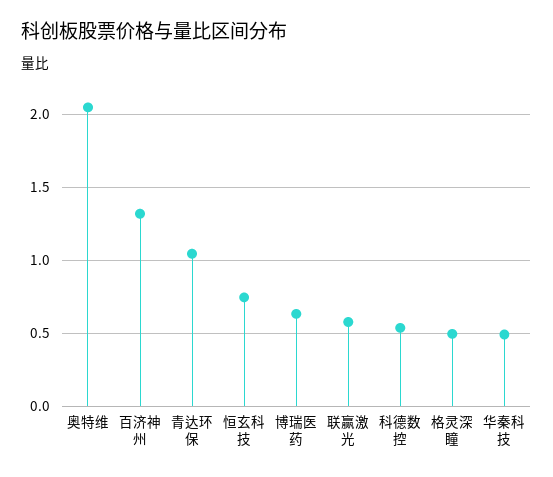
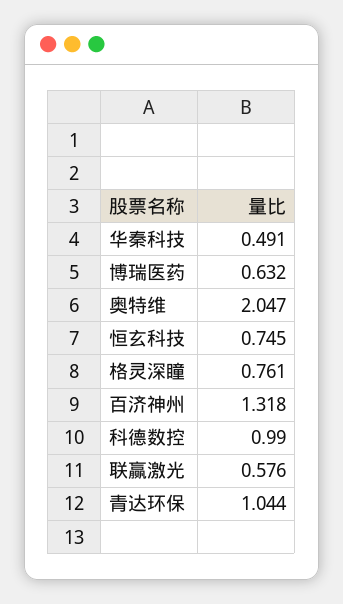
  {
    "奥特维": 2.047,
    "百济神州": 1.318,
    "青达环保": 1.044,
    "恒玄科技": 0.745,
    "博瑞医药": 0.632,
    "联赢激光": 0.576,
-   "科德数控": 0.55,
+   "科德数控": 0.99,
-   "格灵深瞳": 0.5,
+   "格灵深瞳": 0.761,
    "华秦科技": 0.491
  }

